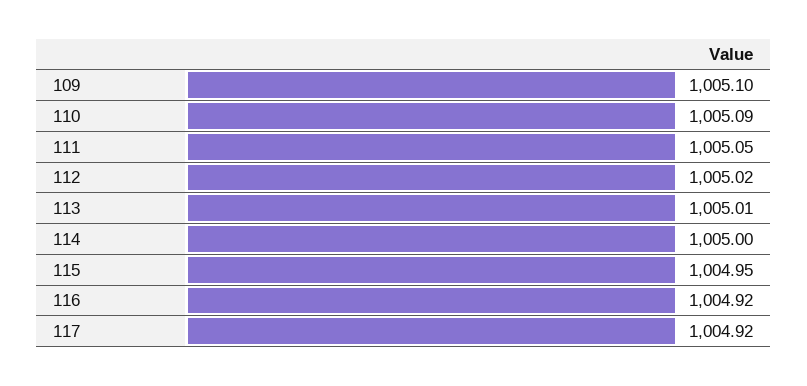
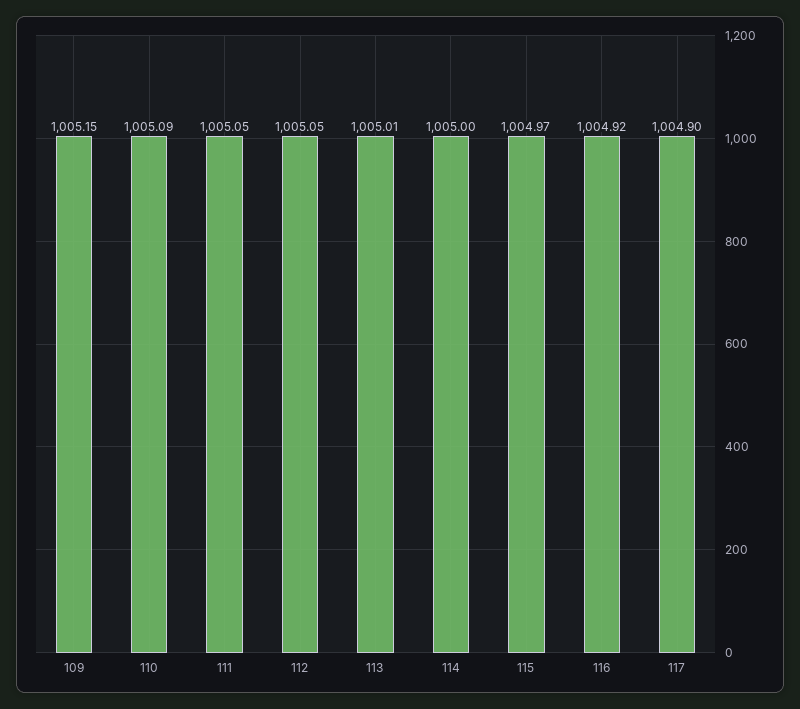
  {
-   "109": 1005.1,
+   "109": 1005.15,
    "110": 1005.09,
    "111": 1005.05,
-   "112": 1005.02,
+   "112": 1005.05,
    "113": 1005.01,
    "114": 1005,
-   "115": 1004.95,
+   "115": 1004.97,
    "116": 1004.92,
-   "117": 1004.92
+   "117": 1004.9
  }

